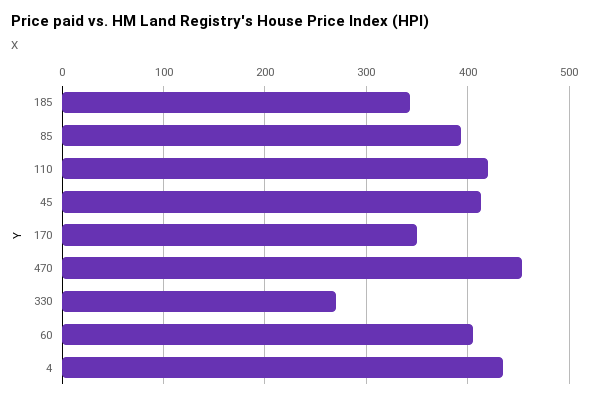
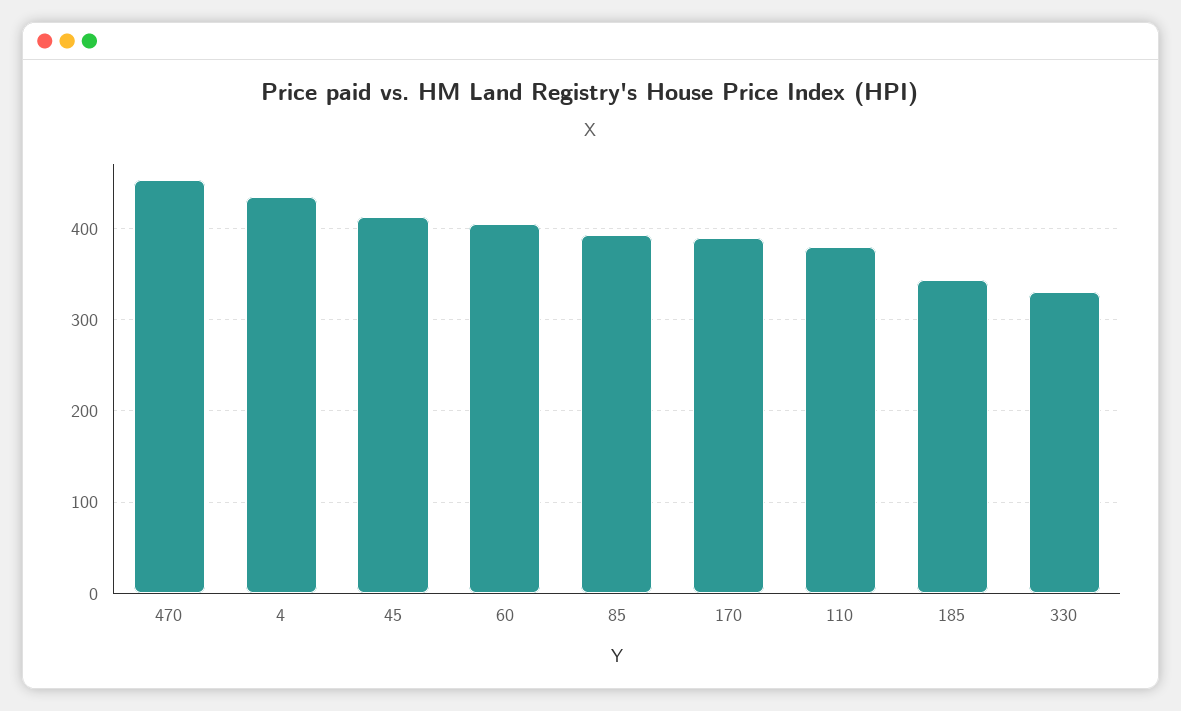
  {
    "185": 340,
    "85": 390,
-   "110": 420,
+   "110": 380,
    "45": 410,
-   "170": 350,
+   "170": 390,
    "470": 450,
-   "330": 270,
+   "330": 330,
    "60": 410,
    "4": 440
  }

